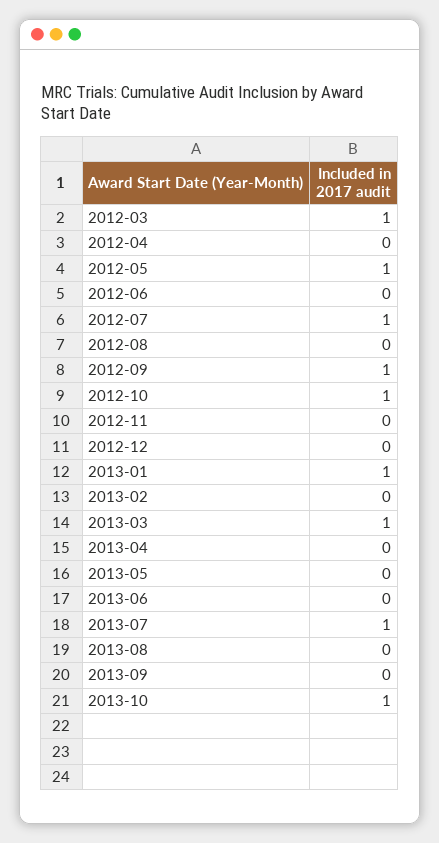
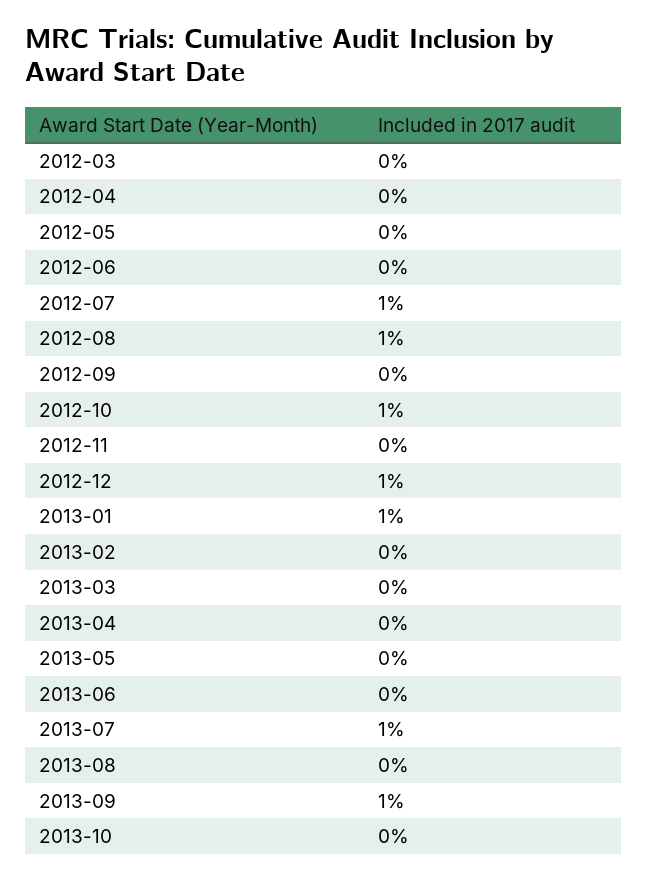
  {
-   "2012-03": 1,
+   "2012-03": 0,
    "2012-04": 0,
-   "2012-05": 1,
+   "2012-05": 0,
    "2012-06": 0,
    "2012-07": 1,
-   "2012-08": 0,
+   "2012-08": 1,
-   "2012-09": 1,
+   "2012-09": 0,
    "2012-10": 1,
    "2012-11": 0,
-   "2012-12": 0,
+   "2012-12": 1,
    "2013-01": 1,
    "2013-02": 0,
-   "2013-03": 1,
+   "2013-03": 0,
    "2013-04": 0,
    "2013-05": 0,
    "2013-06": 0,
    "2013-07": 1,
    "2013-08": 0,
-   "2013-09": 0,
+   "2013-09": 1,
-   "2013-10": 1
+   "2013-10": 0
  }

